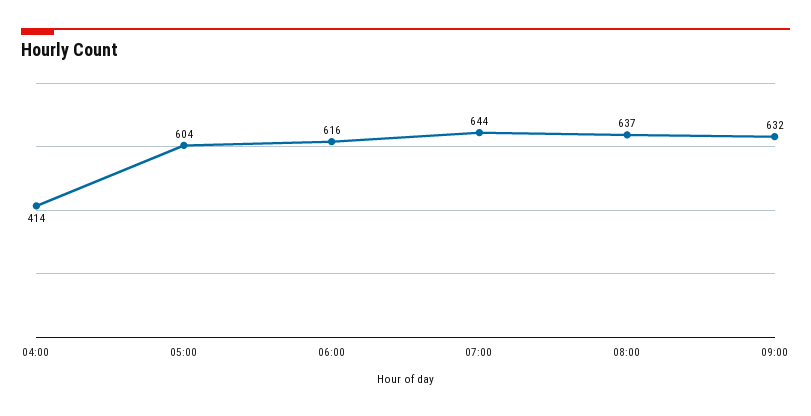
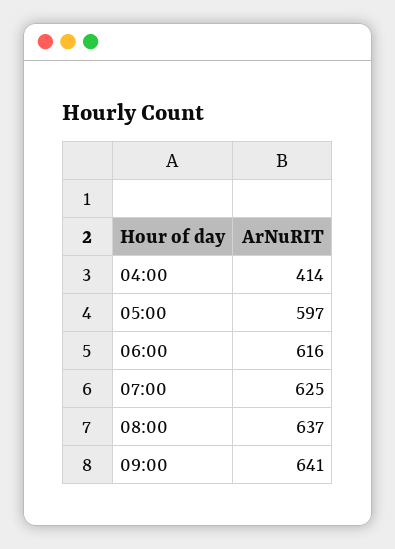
  {
    "04:00": 414,
-   "05:00": 604,
+   "05:00": 597,
    "06:00": 616,
-   "07:00": 644,
+   "07:00": 625,
    "08:00": 637,
-   "09:00": 632
+   "09:00": 641
  }

